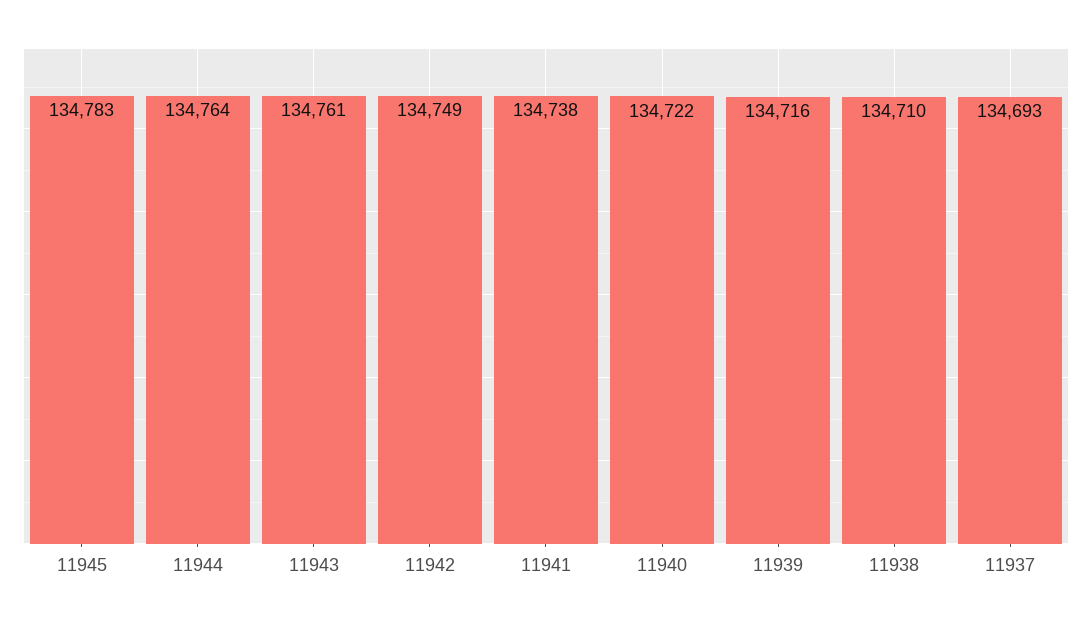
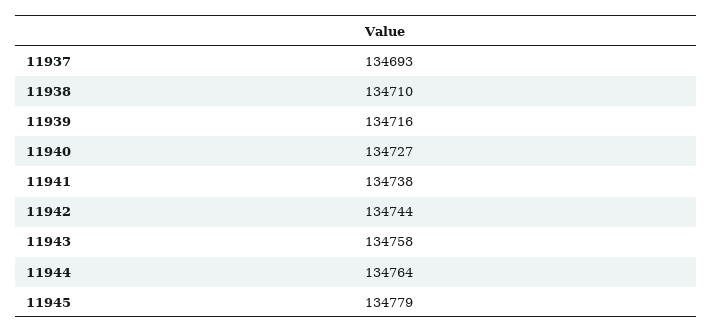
  {
-   "11945": 134783,
+   "11945": 134779,
    "11944": 134764,
-   "11943": 134761,
+   "11943": 134758,
-   "11942": 134749,
+   "11942": 134744,
    "11941": 134738,
-   "11940": 134722,
+   "11940": 134727,
    "11939": 134716,
    "11938": 134710,
    "11937": 134693
  }

